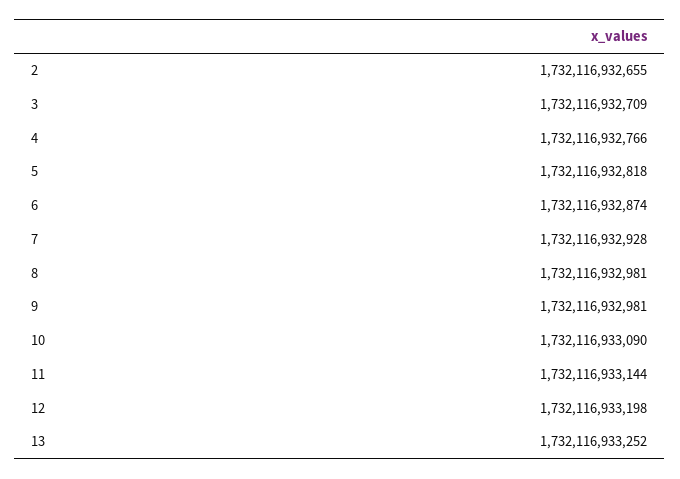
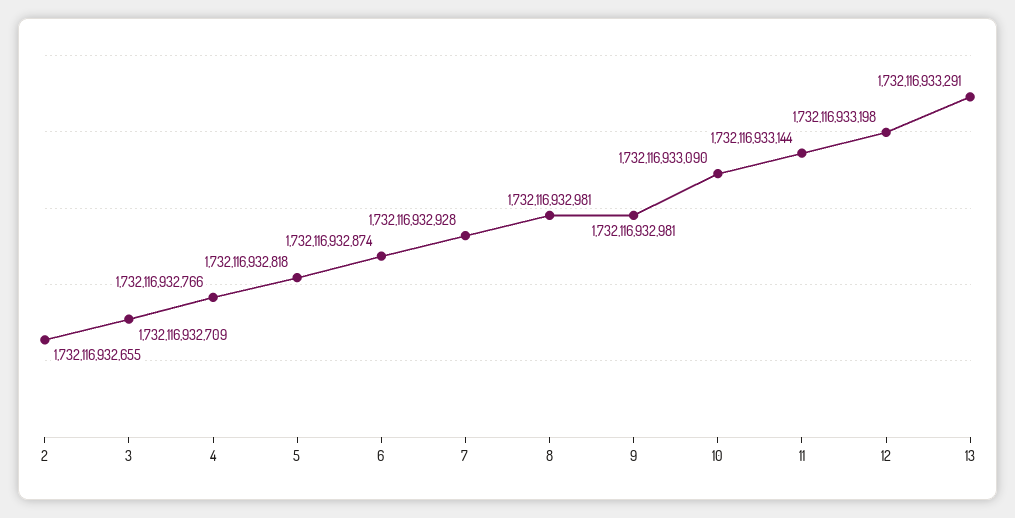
  {
    "2": 1732116932655,
    "3": 1732116932709,
    "4": 1732116932766,
    "5": 1732116932818,
    "6": 1732116932874,
    "7": 1732116932928,
    "8": 1732116932981,
    "9": 1732116932981,
    "10": 1732116933090,
    "11": 1732116933144,
    "12": 1732116933198,
-   "13": 1732116933252
+   "13": 1732116933291
  }

